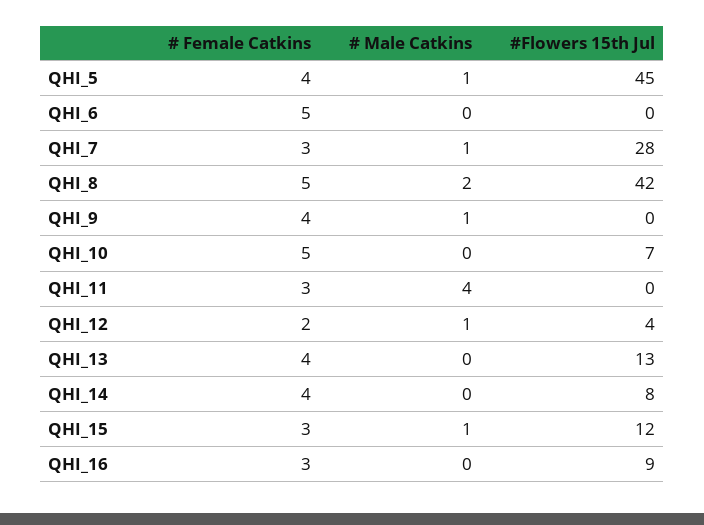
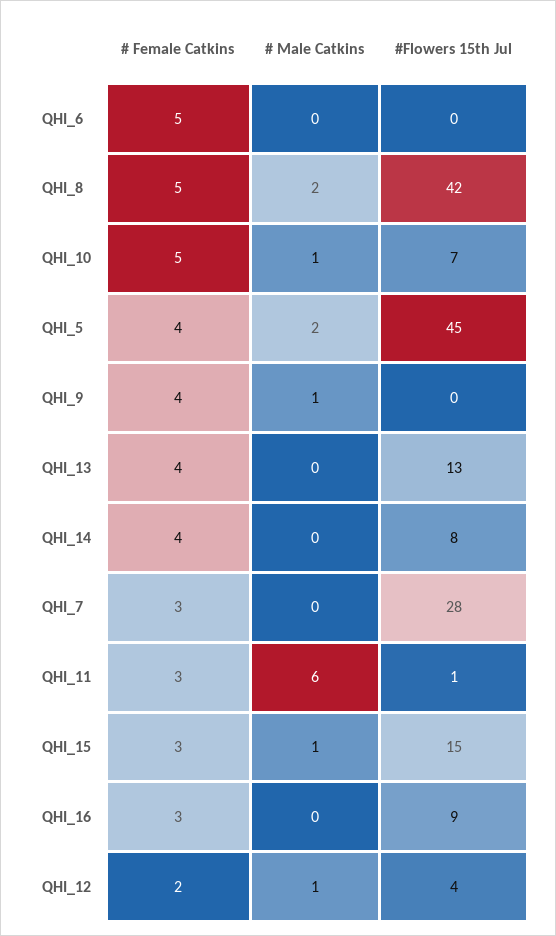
  {
    "# Female Catkins": {
      "QHI_5": 4,
      "QHI_6": 5,
      "QHI_7": 3,
      "QHI_8": 5,
      "QHI_9": 4,
      "QHI_10": 5,
      "QHI_11": 3,
      "QHI_12": 2,
      "QHI_13": 4,
      "QHI_14": 4,
      "QHI_15": 3,
      "QHI_16": 3
    },
    "# Male Catkins": {
-     "QHI_5": 1,
+     "QHI_5": 2,
      "QHI_6": 0,
-     "QHI_7": 1,
+     "QHI_7": 0,
      "QHI_8": 2,
      "QHI_9": 1,
-     "QHI_10": 0,
+     "QHI_10": 1,
-     "QHI_11": 4,
+     "QHI_11": 6,
      "QHI_12": 1,
      "QHI_13": 0,
      "QHI_14": 0,
      "QHI_15": 1,
      "QHI_16": 0
    },
    "#Flowers 15th Jul": {
      "QHI_5": 45,
      "QHI_6": 0,
      "QHI_7": 28,
      "QHI_8": 42,
      "QHI_9": 0,
      "QHI_10": 7,
-     "QHI_11": 0,
+     "QHI_11": 1,
      "QHI_12": 4,
      "QHI_13": 13,
      "QHI_14": 8,
-     "QHI_15": 12,
+     "QHI_15": 15,
      "QHI_16": 9
    }
  }

